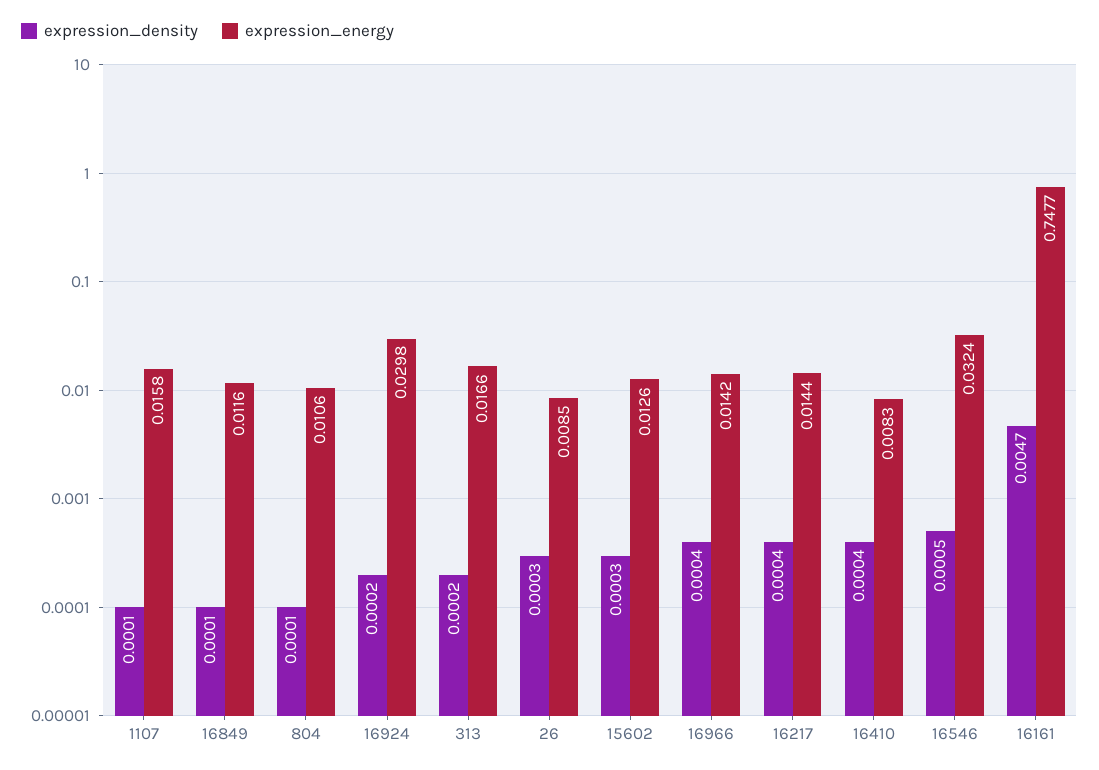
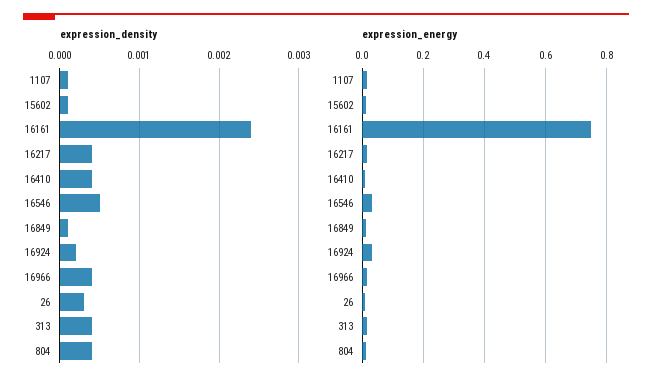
  {
    "expression_density": {
      "1107": 0.0001,
      "16849": 0.0001,
-     "804": 0.0001,
+     "804": 0.0004,
      "16924": 0.0002,
-     "313": 0.0002,
+     "313": 0.0004,
      "26": 0.0003,
-     "15602": 0.0003,
+     "15602": 0.0001,
      "16966": 0.0004,
      "16217": 0.0004,
      "16410": 0.0004,
      "16546": 0.0005,
-     "16161": 0.0047
+     "16161": 0.0024
    },
    "expression_energy": {
      "1107": 0.0158,
      "16849": 0.0116,
      "804": 0.0106,
      "16924": 0.0298,
      "313": 0.0166,
      "26": 0.0085,
      "15602": 0.0126,
      "16966": 0.0142,
      "16217": 0.0144,
      "16410": 0.0083,
      "16546": 0.0324,
      "16161": 0.7477
    }
  }

